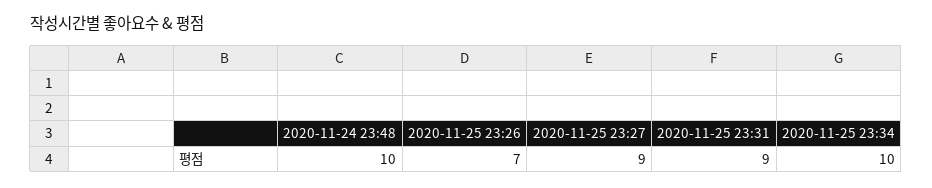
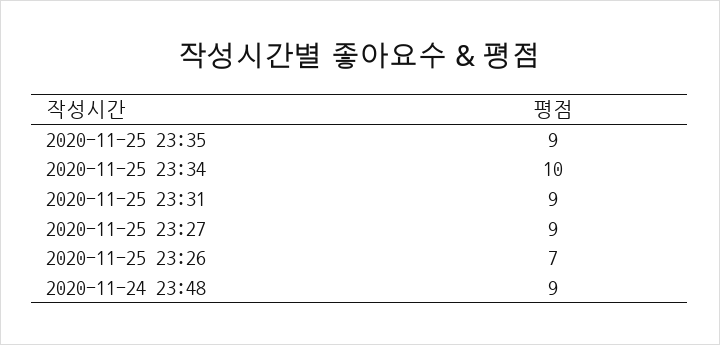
  {
-   "2020-11-24 23:48": 10,
+   "2020-11-24 23:48": 9,
    "2020-11-25 23:26": 7,
    "2020-11-25 23:27": 9,
    "2020-11-25 23:31": 9,
-   "2020-11-25 23:34": 10
+   "2020-11-25 23:34": 10,
+   "2020-11-25 23:35": 9
  }

